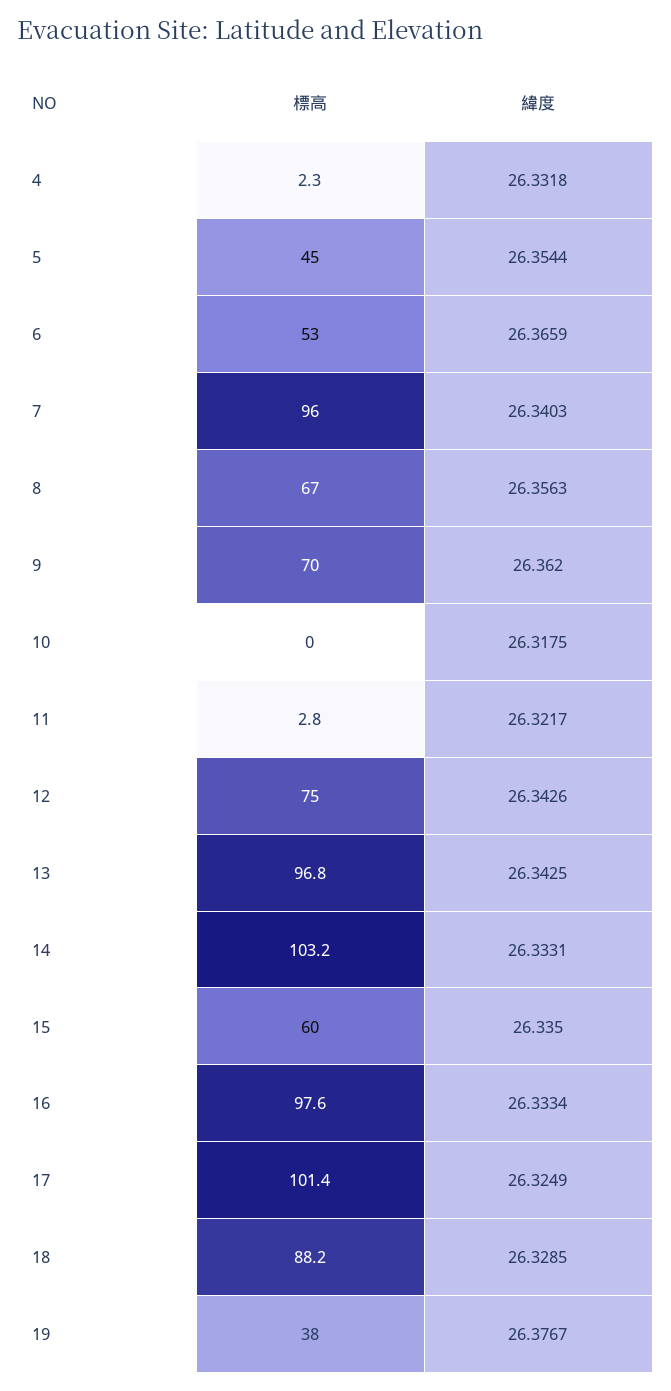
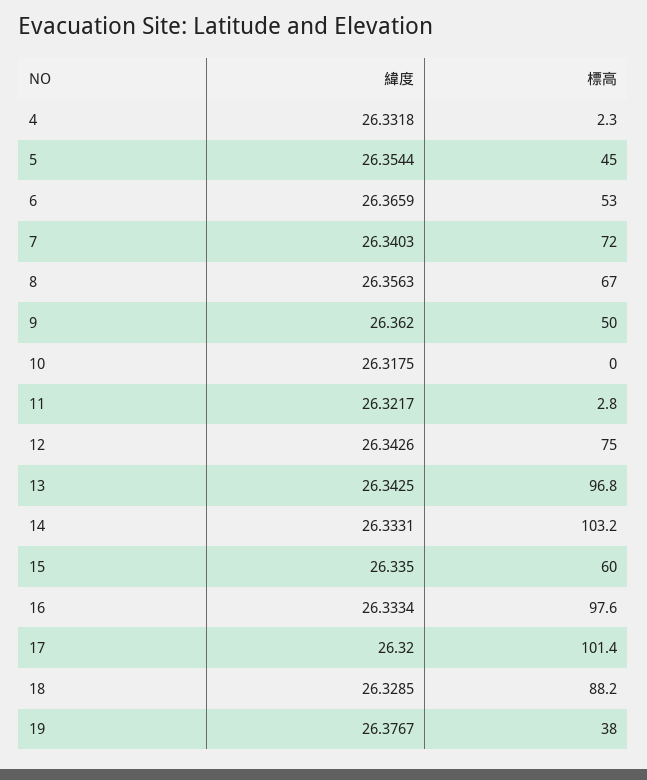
  {
    "標高": {
      "4": 2.3,
      "5": 45,
      "6": 53,
-     "7": 96,
+     "7": 72,
      "8": 67,
-     "9": 70,
+     "9": 50,
      "10": 0,
      "11": 2.8,
      "12": 75,
      "13": 96.8,
      "14": 103.2,
      "15": 60,
      "16": 97.6,
      "17": 101.4,
      "18": 88.2,
      "19": 38
    },
    "緯度": {
      "4": 26.3318,
      "5": 26.3544,
      "6": 26.3659,
      "7": 26.3403,
      "8": 26.3563,
      "9": 26.362,
      "10": 26.3175,
      "11": 26.3217,
      "12": 26.3426,
      "13": 26.3425,
      "14": 26.3331,
      "15": 26.335,
      "16": 26.3334,
-     "17": 26.3249,
+     "17": 26.32,
      "18": 26.3285,
      "19": 26.3767
    }
  }

